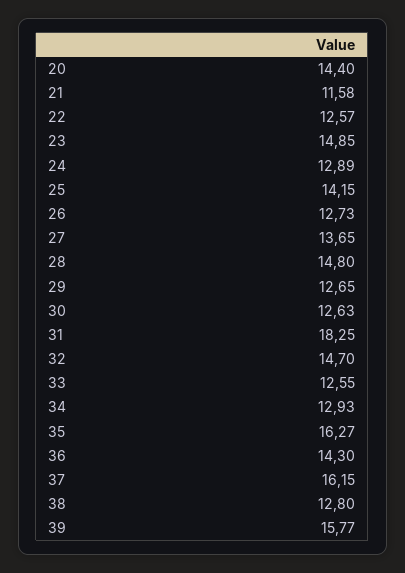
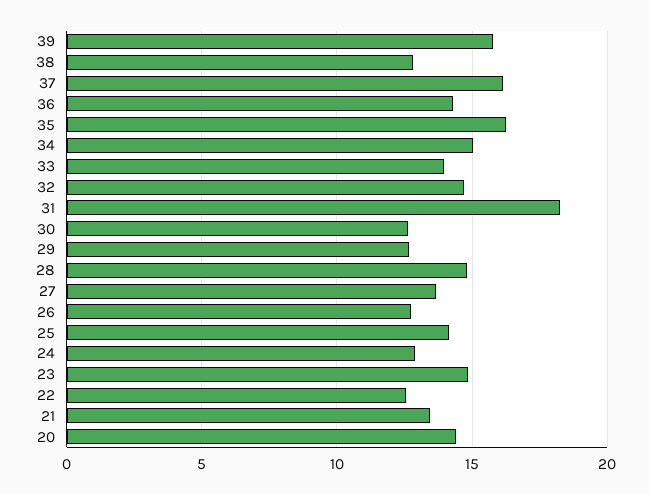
  {
    "20": 14.4,
-   "21": 11.58,
+   "21": 13.5,
    "22": 12.57,
    "23": 14.85,
    "24": 12.89,
    "25": 14.15,
    "26": 12.73,
    "27": 13.65,
    "28": 14.8,
    "29": 12.65,
    "30": 12.63,
    "31": 18.25,
    "32": 14.7,
-   "33": 12.55,
+   "33": 14,
-   "34": 12.93,
+   "34": 15,
    "35": 16.27,
    "36": 14.3,
    "37": 16.15,
    "38": 12.8,
    "39": 15.77
  }

